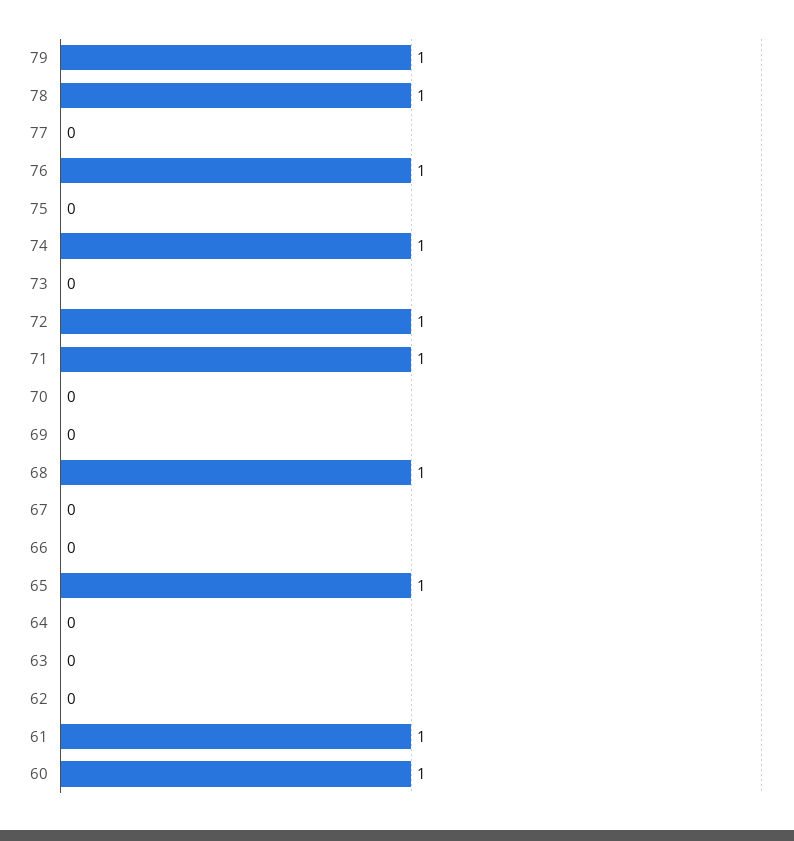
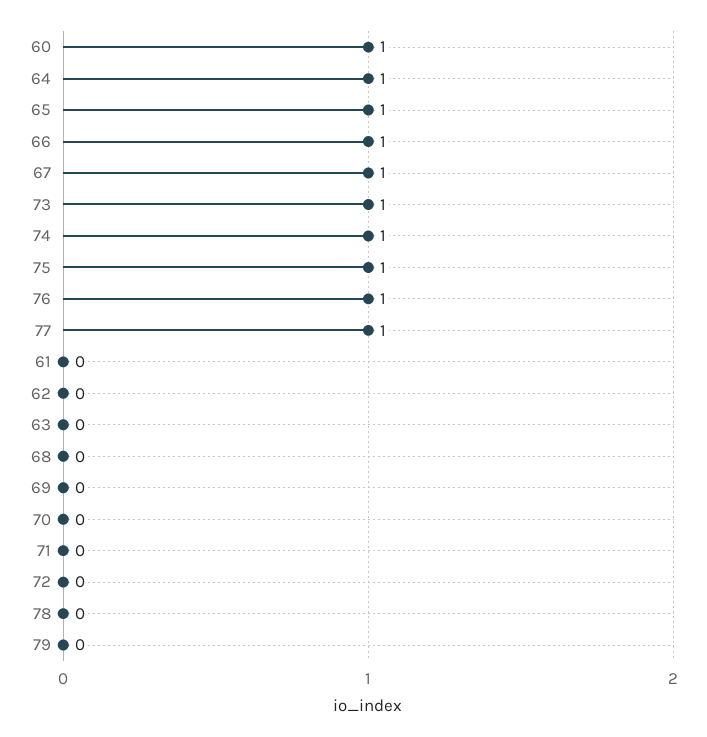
  {
-   "79": 1,
+   "79": 0,
-   "78": 1,
+   "78": 0,
-   "77": 0,
+   "77": 1,
    "76": 1,
-   "75": 0,
+   "75": 1,
    "74": 1,
-   "73": 0,
+   "73": 1,
-   "72": 1,
+   "72": 0,
-   "71": 1,
+   "71": 0,
    "70": 0,
    "69": 0,
-   "68": 1,
+   "68": 0,
-   "67": 0,
+   "67": 1,
-   "66": 0,
+   "66": 1,
    "65": 1,
-   "64": 0,
+   "64": 1,
    "63": 0,
    "62": 0,
-   "61": 1,
+   "61": 0,
    "60": 1
  }

